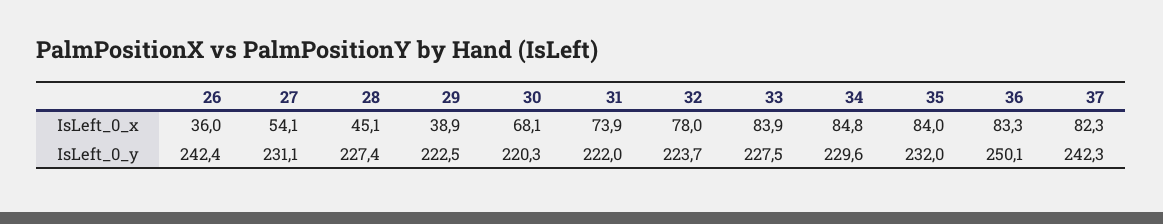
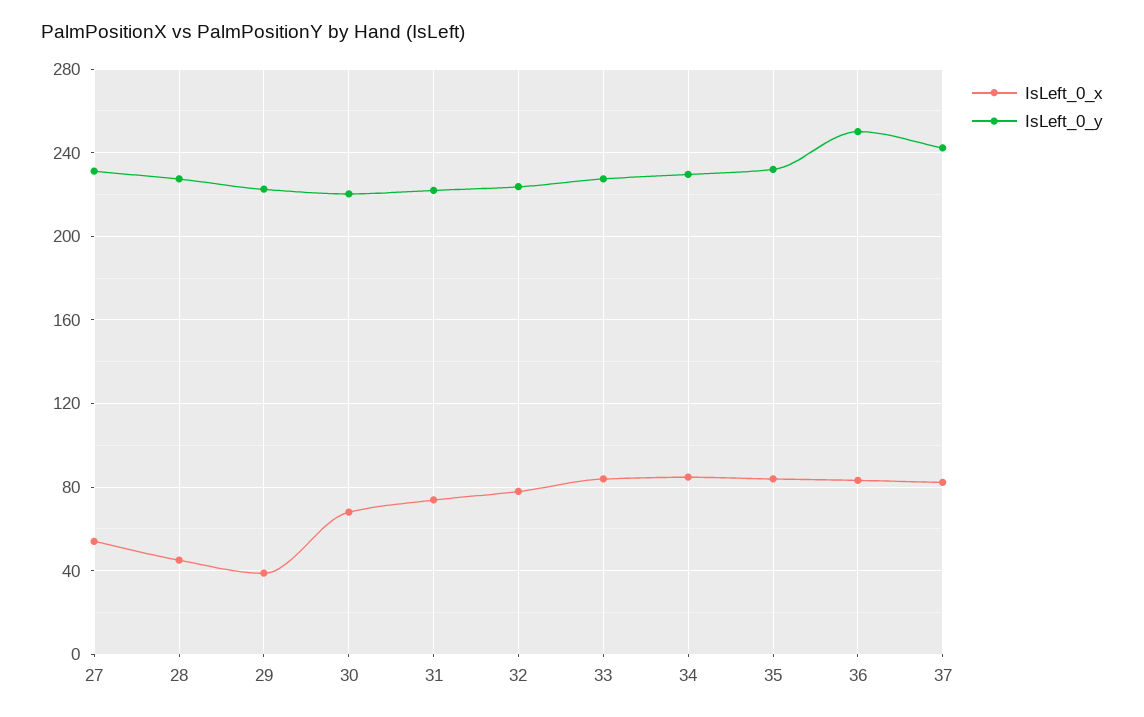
  {
    "IsLeft_0_x": {
-     "26": 36,
      "27": 54.1,
      "28": 45.1,
      "29": 38.9,
      "30": 68.1,
      "31": 73.9,
      "32": 78,
      "33": 83.9,
      "34": 84.8,
      "35": 84,
      "36": 83.3,
      "37": 82.3
    },
    "IsLeft_0_y": {
-     "26": 242.4,
      "27": 231.1,
      "28": 227.4,
      "29": 222.5,
      "30": 220.3,
      "31": 222,
      "32": 223.7,
      "33": 227.5,
      "34": 229.6,
      "35": 232,
      "36": 250.1,
      "37": 242.3
    }
  }

